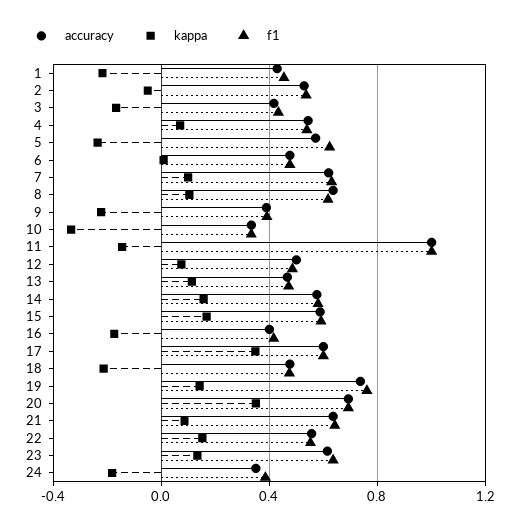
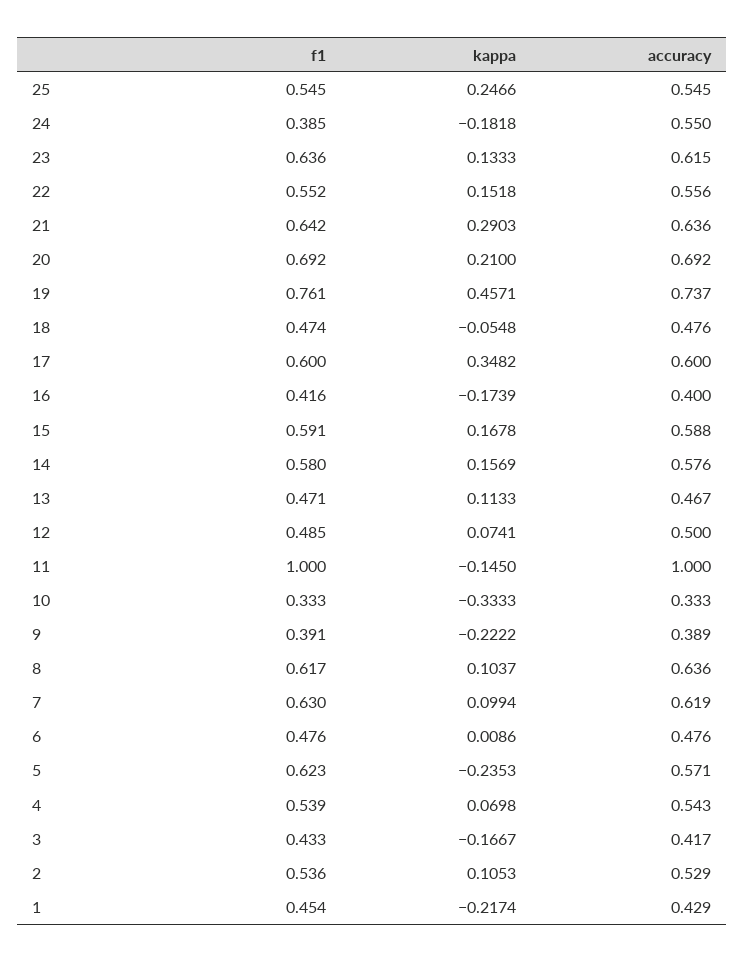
  {
    "accuracy": {
      "1": 0.429,
      "2": 0.529,
      "3": 0.417,
      "4": 0.543,
      "5": 0.571,
      "6": 0.476,
      "7": 0.619,
      "8": 0.636,
      "9": 0.389,
      "10": 0.333,
      "11": 1,
      "12": 0.5,
      "13": 0.467,
      "14": 0.576,
      "15": 0.588,
      "16": 0.4,
      "17": 0.6,
      "18": 0.476,
      "19": 0.737,
      "20": 0.692,
      "21": 0.636,
      "22": 0.556,
      "23": 0.615,
-     "24": 0.35
+     "24": 0.55,
+     "25": 0.545
    },
    "kappa": {
      "1": -0.2174,
-     "2": -0.05,
+     "2": 0.1053,
      "3": -0.1667,
      "4": 0.0698,
      "5": -0.2353,
      "6": 0.0086,
      "7": 0.0994,
      "8": 0.1037,
      "9": -0.2222,
      "10": -0.3333,
      "11": -0.145,
      "12": 0.0741,
      "13": 0.1133,
      "14": 0.1569,
      "15": 0.1678,
      "16": -0.1739,
      "17": 0.3482,
-     "18": -0.2,
+     "18": -0.0548,
-     "19": 0.15,
+     "19": 0.4571,
-     "20": 0.35,
+     "20": 0.21,
-     "21": 0.1,
+     "21": 0.2903,
      "22": 0.1518,
      "23": 0.1333,
-     "24": -0.1818
+     "24": -0.1818,
+     "25": 0.2466
    },
    "f1": {
      "1": 0.454,
      "2": 0.536,
      "3": 0.433,
      "4": 0.539,
      "5": 0.623,
      "6": 0.476,
      "7": 0.63,
      "8": 0.617,
      "9": 0.391,
      "10": 0.333,
      "11": 1,
      "12": 0.485,
      "13": 0.471,
      "14": 0.58,
      "15": 0.591,
      "16": 0.416,
      "17": 0.6,
      "18": 0.474,
      "19": 0.761,
      "20": 0.692,
      "21": 0.642,
      "22": 0.552,
      "23": 0.636,
-     "24": 0.385
+     "24": 0.385,
+     "25": 0.545
    }
  }

